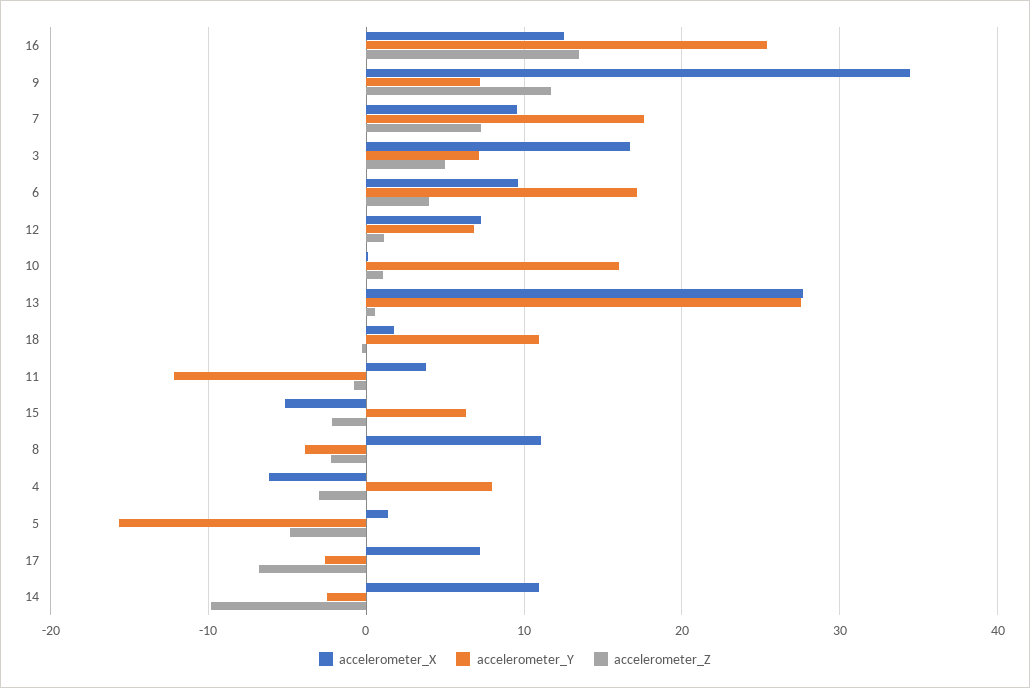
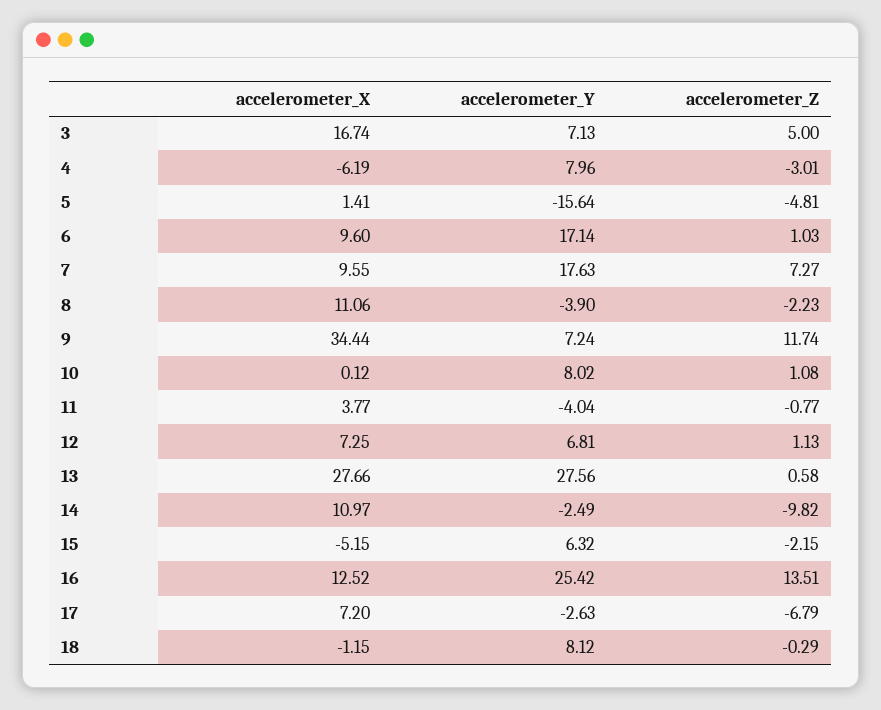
  {
    "accelerometer_X": {
      "16": 12.52,
      "9": 34.44,
      "7": 9.55,
      "3": 16.74,
      "6": 9.6,
      "12": 7.25,
      "10": 0.12,
      "13": 27.66,
-     "18": 2,
+     "18": -1.15,
      "11": 3.77,
      "15": -5.15,
      "8": 11.06,
      "4": -6.19,
      "5": 1.41,
      "17": 7.2,
      "14": 10.97
    },
    "accelerometer_Y": {
      "16": 25.42,
      "9": 7.24,
      "7": 17.63,
      "3": 7.13,
      "6": 17.14,
      "12": 6.81,
-     "10": 16,
+     "10": 8.02,
      "13": 27.56,
-     "18": 11,
+     "18": 8.12,
-     "11": -12,
+     "11": -4.04,
      "15": 6.32,
      "8": -3.9,
      "4": 7.96,
      "5": -15.64,
      "17": -2.63,
      "14": -2.49
    },
    "accelerometer_Z": {
      "16": 13.51,
      "9": 11.74,
      "7": 7.27,
      "3": 5,
-     "6": 4,
+     "6": 1.03,
      "12": 1.13,
      "10": 1.08,
      "13": 0.58,
      "18": -0.29,
      "11": -0.77,
      "15": -2.15,
      "8": -2.23,
      "4": -3.01,
      "5": -4.81,
      "17": -6.79,
      "14": -9.82
    }
  }

